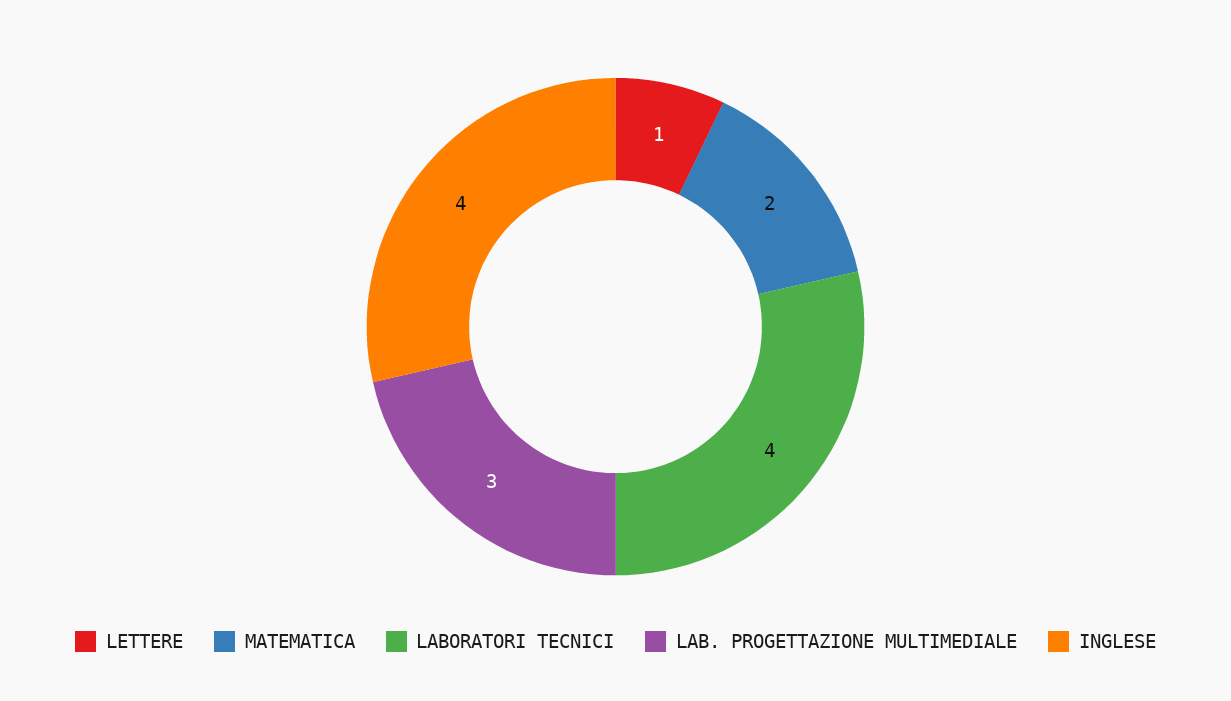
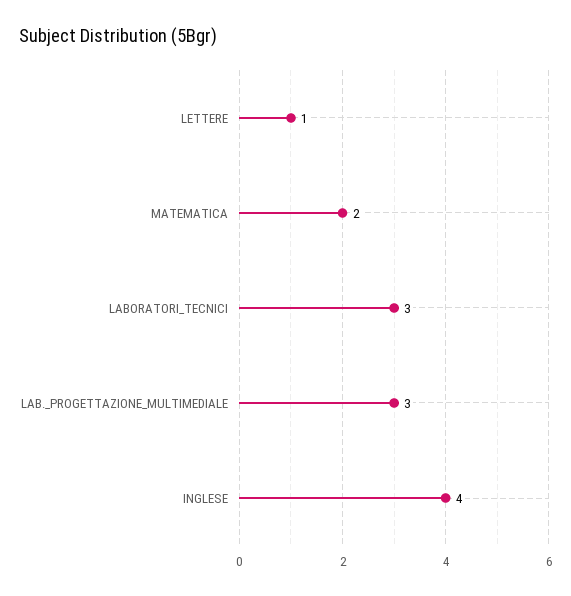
  {
    "LETTERE": 1,
    "MATEMATICA": 2,
-   "LABORATORI TECNICI": 4,
+   "LABORATORI TECNICI": 3,
    "LAB. PROGETTAZIONE MULTIMEDIALE": 3,
    "INGLESE": 4
  }

